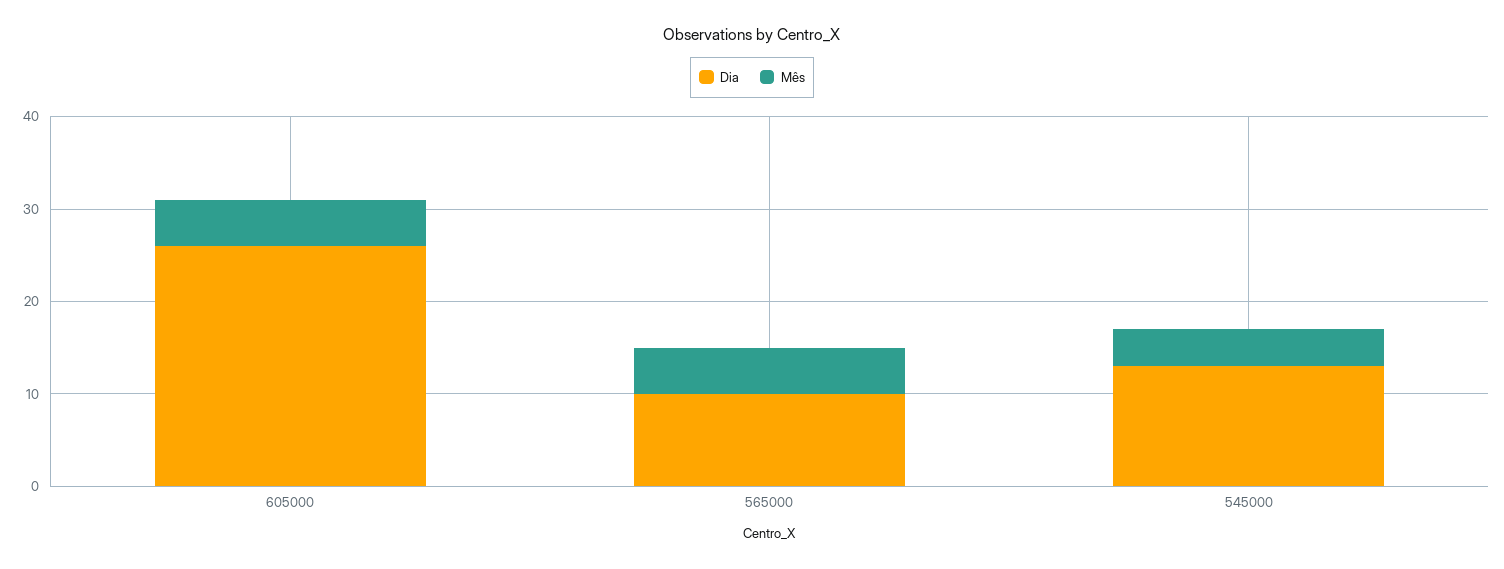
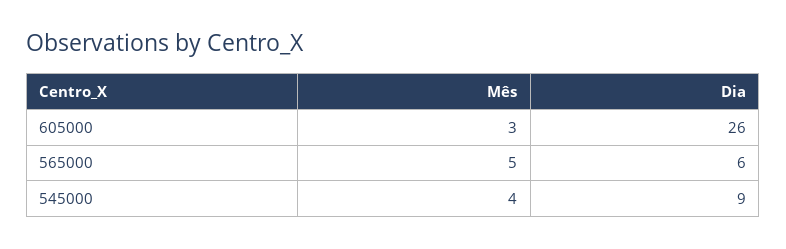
  {
    "Dia": {
      "605000": 26,
-     "565000": 10,
+     "565000": 6,
-     "545000": 13
+     "545000": 9
    },
    "Mês": {
-     "605000": 5,
+     "605000": 3,
      "565000": 5,
      "545000": 4
    }
  }

